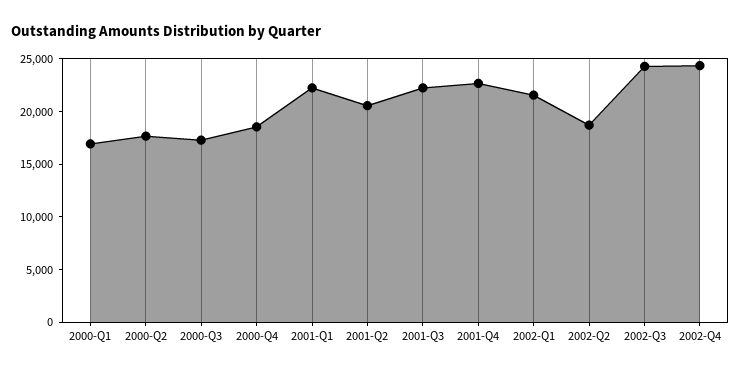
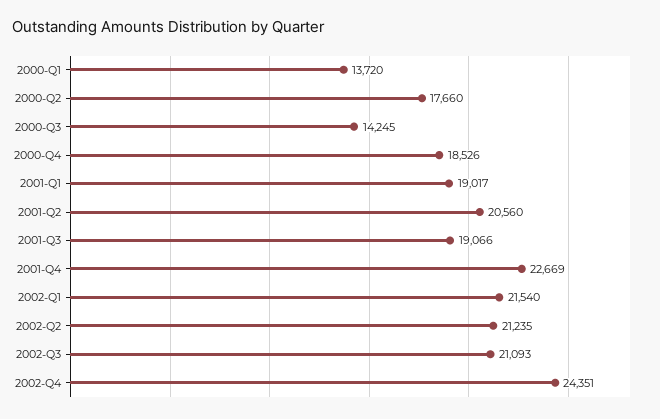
  {
-   "2000-Q1": 17000,
+   "2000-Q1": 13720,
    "2000-Q2": 17660,
-   "2000-Q3": 17000,
+   "2000-Q3": 14245,
    "2000-Q4": 18526,
-   "2001-Q1": 22000,
+   "2001-Q1": 19017,
    "2001-Q2": 20560,
-   "2001-Q3": 22000,
+   "2001-Q3": 19066,
    "2001-Q4": 22669,
    "2002-Q1": 21540,
-   "2002-Q2": 19000,
+   "2002-Q2": 21235,
-   "2002-Q3": 24000,
+   "2002-Q3": 21093,
    "2002-Q4": 24351
  }

